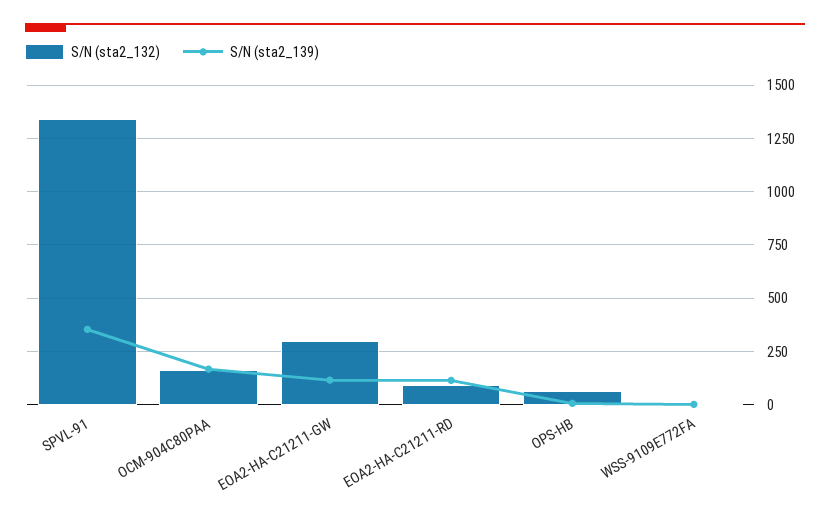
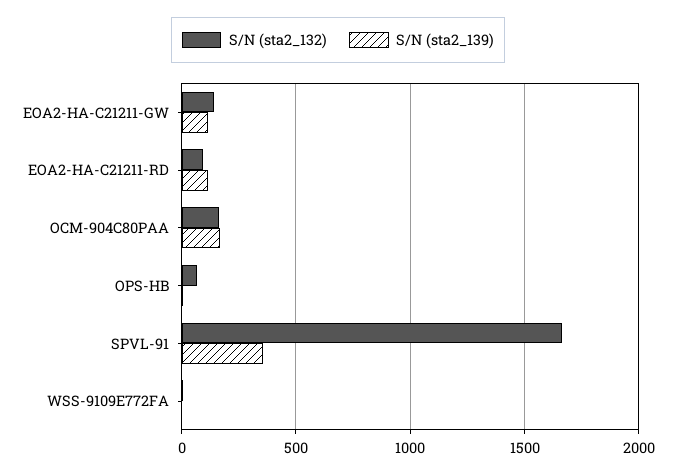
  {
    "S/N (sta2_132)": {
-     "SPVL-91": 1350,
+     "SPVL-91": 1650,
      "OCM-904C80PAA": 150,
-     "EOA2-HA-C21211-GW": 300,
+     "EOA2-HA-C21211-GW": 150,
      "EOA2-HA-C21211-RD": 100,
      "OPS-HB": 50,
      "WSS-9109E772FA": 0
    },
    "S/N (sta2_139)": {
      "SPVL-91": 350,
      "OCM-904C80PAA": 150,
      "EOA2-HA-C21211-GW": 100,
      "EOA2-HA-C21211-RD": 100,
      "OPS-HB": 0,
      "WSS-9109E772FA": 0
    }
  }

